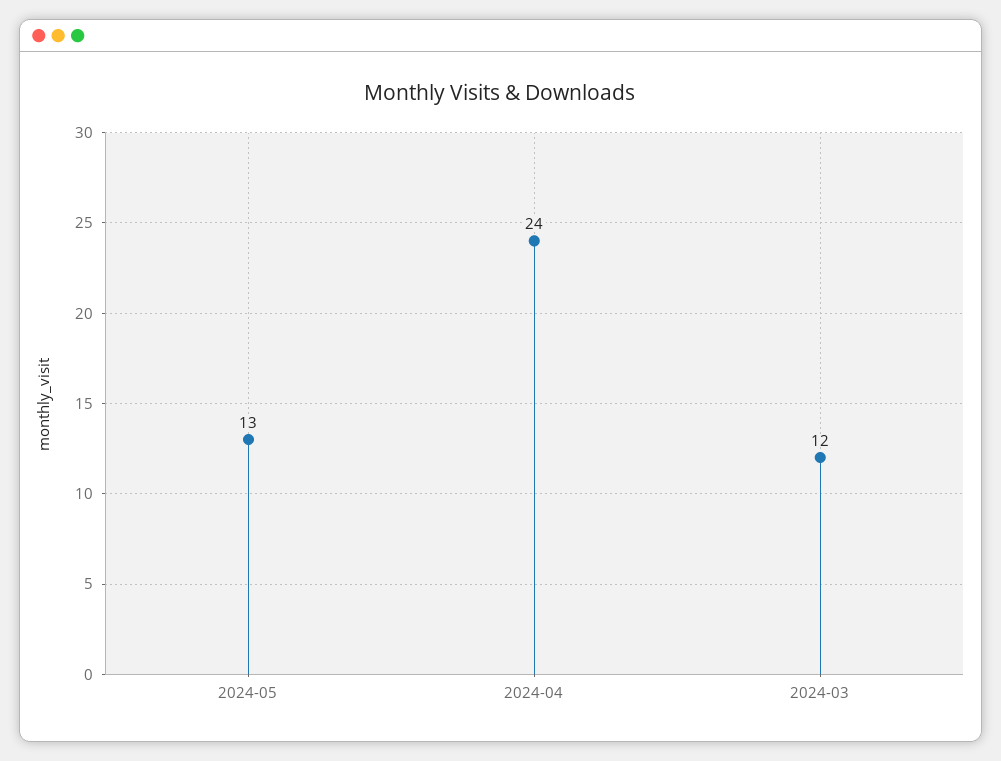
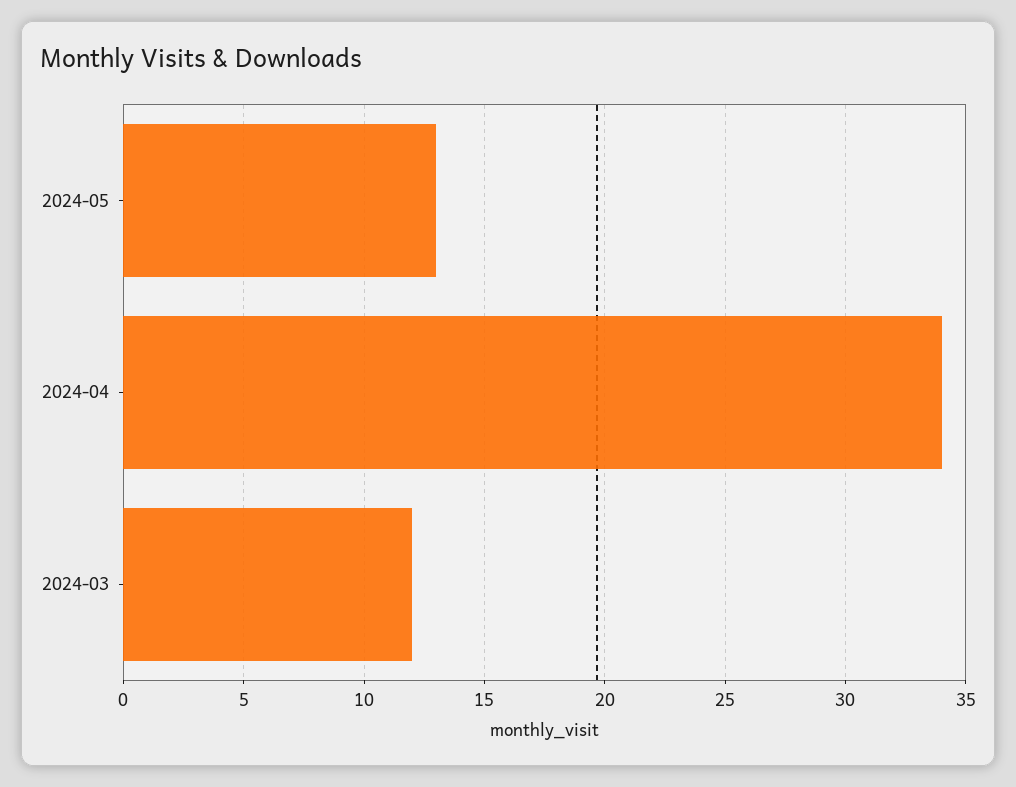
  {
    "2024-05": 13,
-   "2024-04": 24,
+   "2024-04": 34,
    "2024-03": 12
  }

